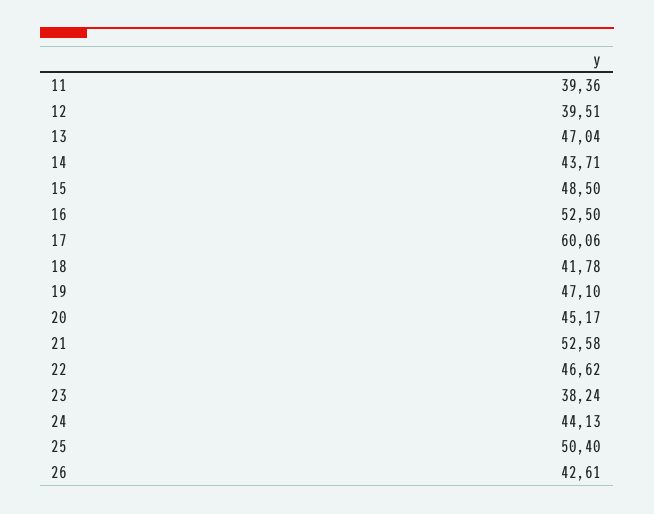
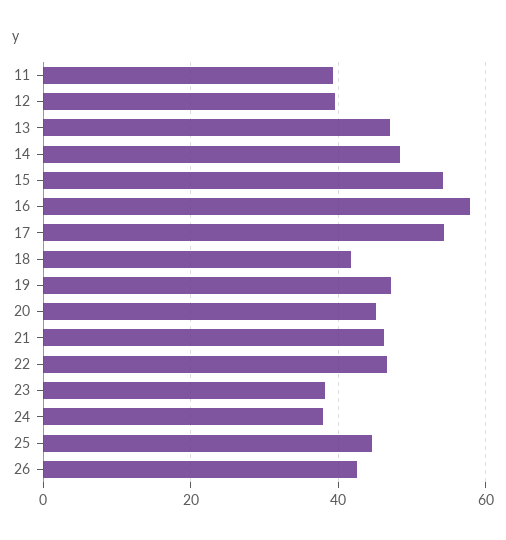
  {
    "11": 39.36,
    "12": 39.51,
    "13": 47.04,
-   "14": 43.71,
+   "14": 48,
-   "15": 48.5,
+   "15": 54,
-   "16": 52.5,
+   "16": 58,
-   "17": 60.06,
+   "17": 54,
    "18": 41.78,
    "19": 47.1,
    "20": 45.17,
-   "21": 52.58,
+   "21": 46,
    "22": 46.62,
    "23": 38.24,
-   "24": 44.13,
+   "24": 38,
-   "25": 50.4,
+   "25": 44,
    "26": 42.61
  }

